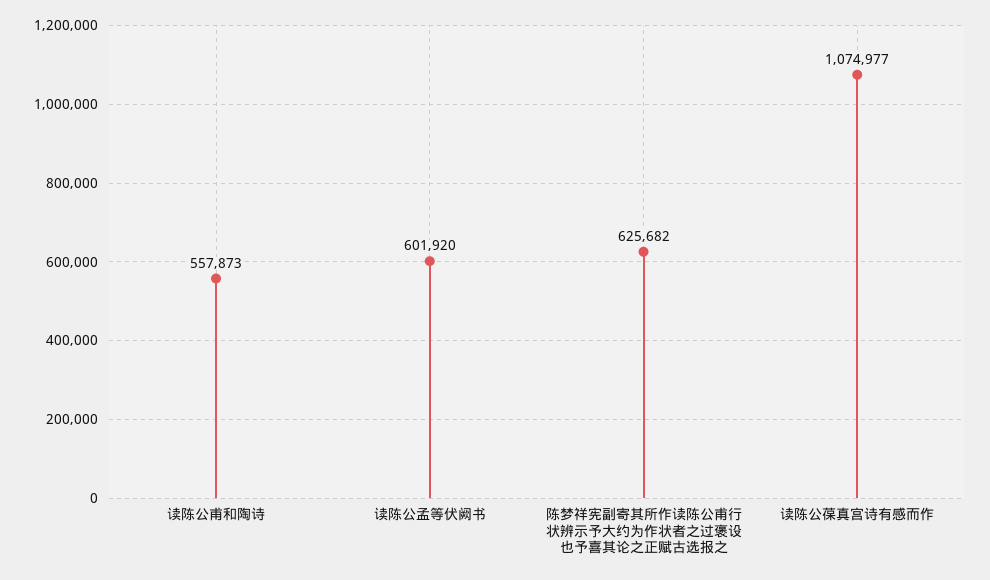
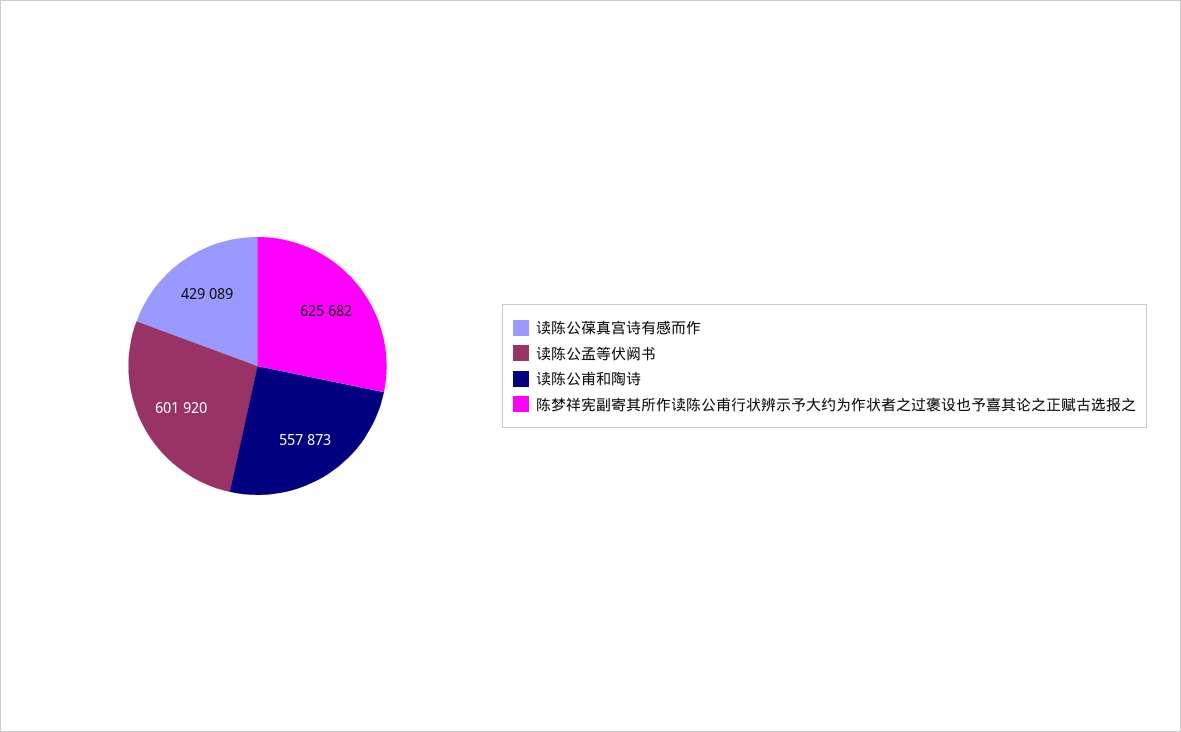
  {
    "读陈公甫和陶诗": 557873,
    "读陈公孟等伏阙书": 601920,
    "陈梦祥宪副寄其所作读陈公甫行状辨示予大约为作状者之过褒设也予喜其论之正赋古选报之": 625682,
-   "读陈公葆真宫诗有感而作": 1074977
+   "读陈公葆真宫诗有感而作": 429089
  }

